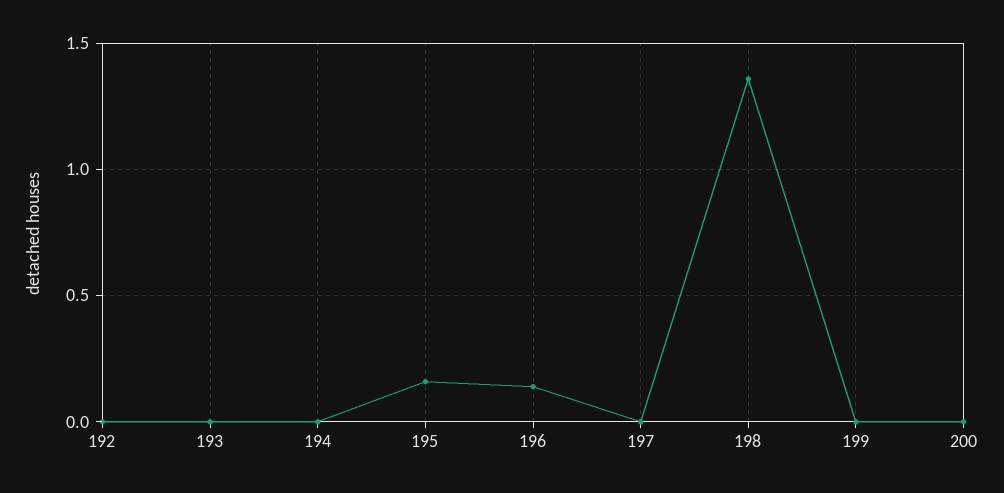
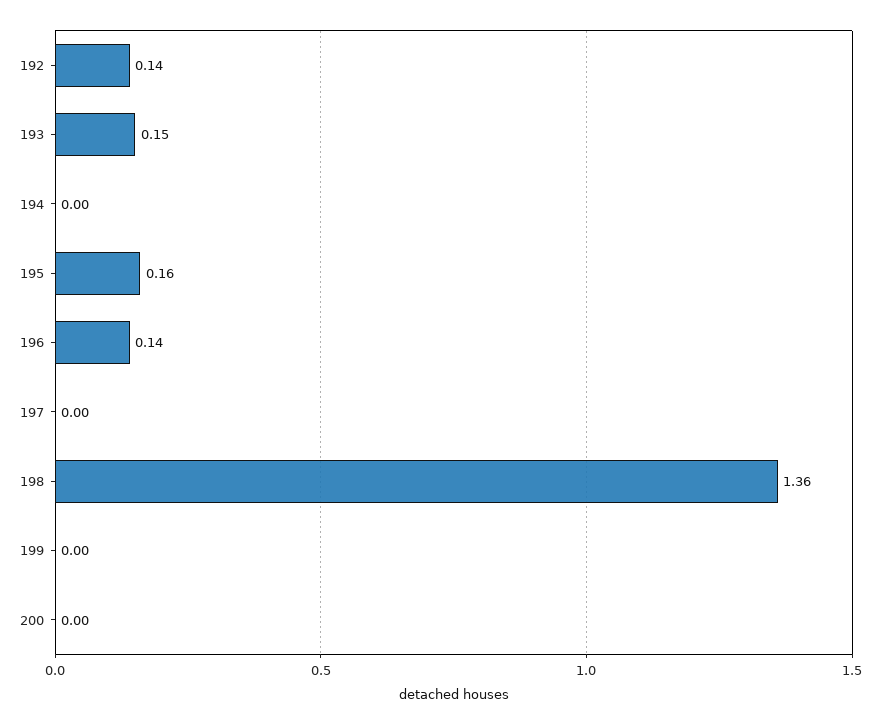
  {
-   "192": 0,
+   "192": 0.14,
-   "193": 0,
+   "193": 0.15,
    "194": 0,
    "195": 0.16,
    "196": 0.14,
    "197": 0,
    "198": 1.36,
    "199": 0,
    "200": 0
  }

